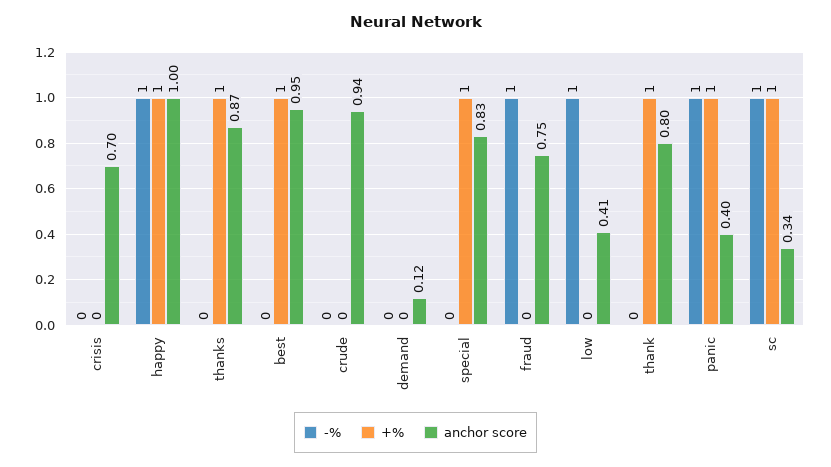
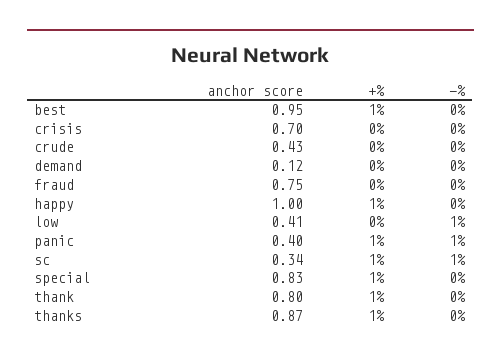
  {
    "-%": {
      "crisis": 0,
-     "happy": 1,
+     "happy": 0,
      "thanks": 0,
      "best": 0,
      "crude": 0,
      "demand": 0,
      "special": 0,
-     "fraud": 1,
+     "fraud": 0,
      "low": 1,
      "thank": 0,
      "panic": 1,
      "sc": 1
    },
    "+%": {
      "crisis": 0,
      "happy": 1,
      "thanks": 1,
      "best": 1,
      "crude": 0,
      "demand": 0,
      "special": 1,
      "fraud": 0,
      "low": 0,
      "thank": 1,
      "panic": 1,
      "sc": 1
    },
    "anchor score": {
      "crisis": 0.7,
      "happy": 1,
      "thanks": 0.87,
      "best": 0.95,
-     "crude": 0.94,
+     "crude": 0.43,
      "demand": 0.12,
      "special": 0.83,
      "fraud": 0.75,
      "low": 0.41,
      "thank": 0.8,
      "panic": 0.4,
      "sc": 0.34
    }
  }

